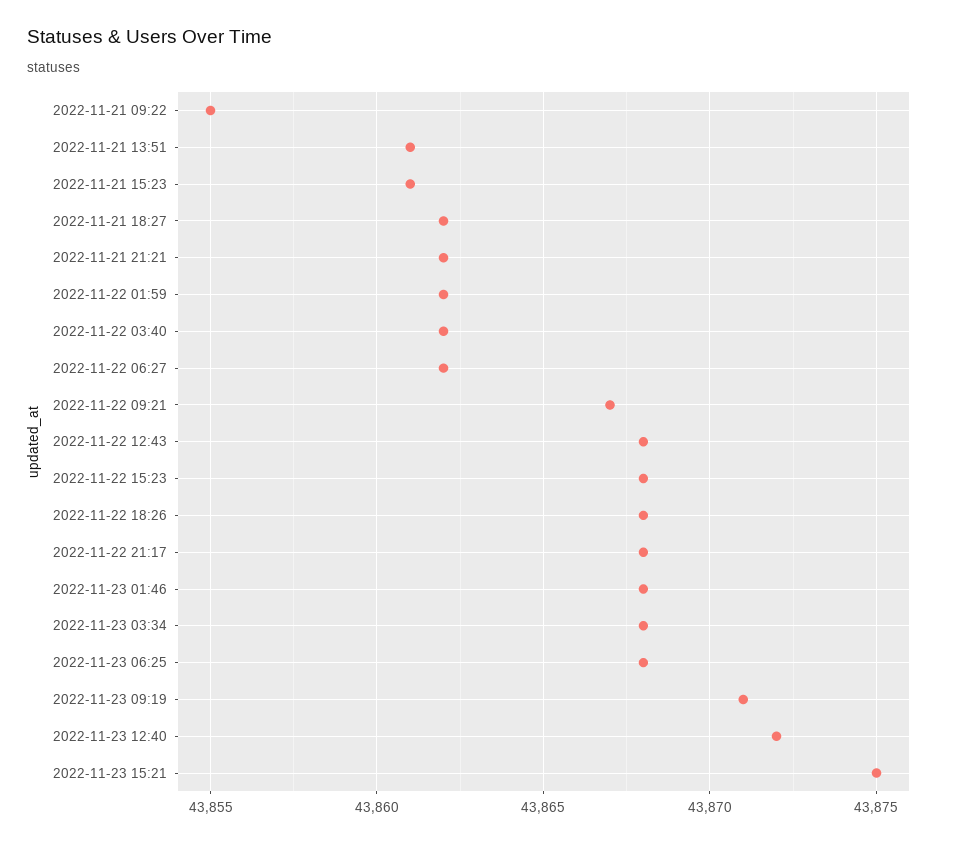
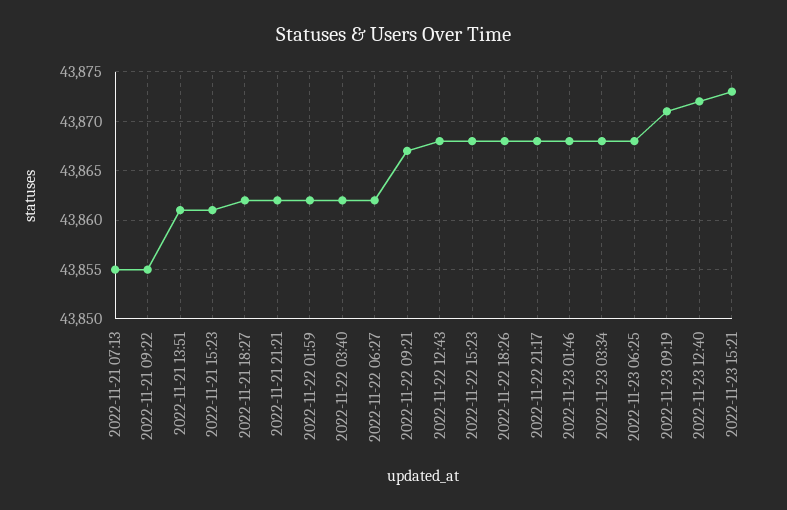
  {
    "2022-11-21 09:22": 43855,
    "2022-11-21 13:51": 43861,
    "2022-11-21 15:23": 43861,
    "2022-11-21 18:27": 43862,
    "2022-11-21 21:21": 43862,
    "2022-11-22 01:59": 43862,
    "2022-11-22 03:40": 43862,
    "2022-11-22 06:27": 43862,
    "2022-11-22 09:21": 43867,
    "2022-11-22 12:43": 43868,
    "2022-11-22 15:23": 43868,
    "2022-11-22 18:26": 43868,
    "2022-11-22 21:17": 43868,
    "2022-11-23 01:46": 43868,
    "2022-11-23 03:34": 43868,
    "2022-11-23 06:25": 43868,
    "2022-11-23 09:19": 43871,
    "2022-11-23 12:40": 43872,
-   "2022-11-23 15:21": 43875
+   "2022-11-23 15:21": 43873,
+   "2022-11-21 07:13": 43855
  }

